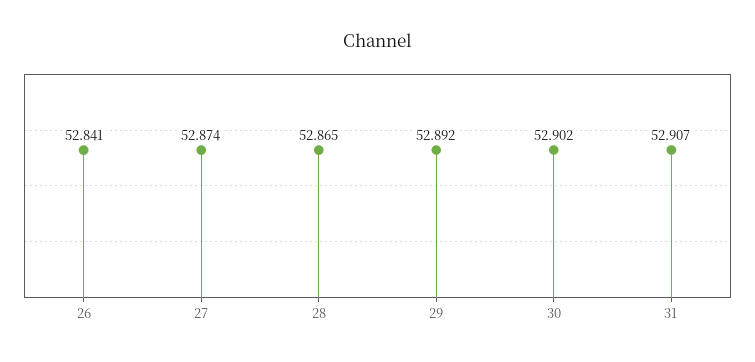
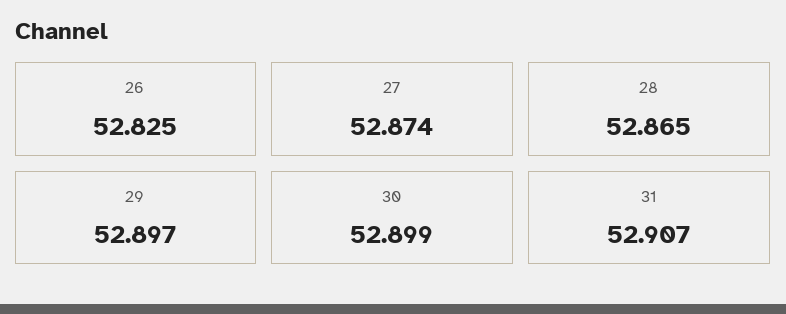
  {
-   "26": 52.841,
+   "26": 52.825,
    "27": 52.874,
    "28": 52.865,
-   "29": 52.892,
+   "29": 52.897,
-   "30": 52.902,
+   "30": 52.899,
    "31": 52.907
  }

